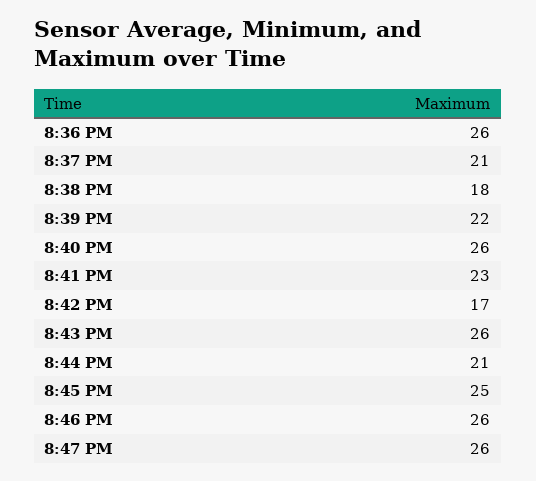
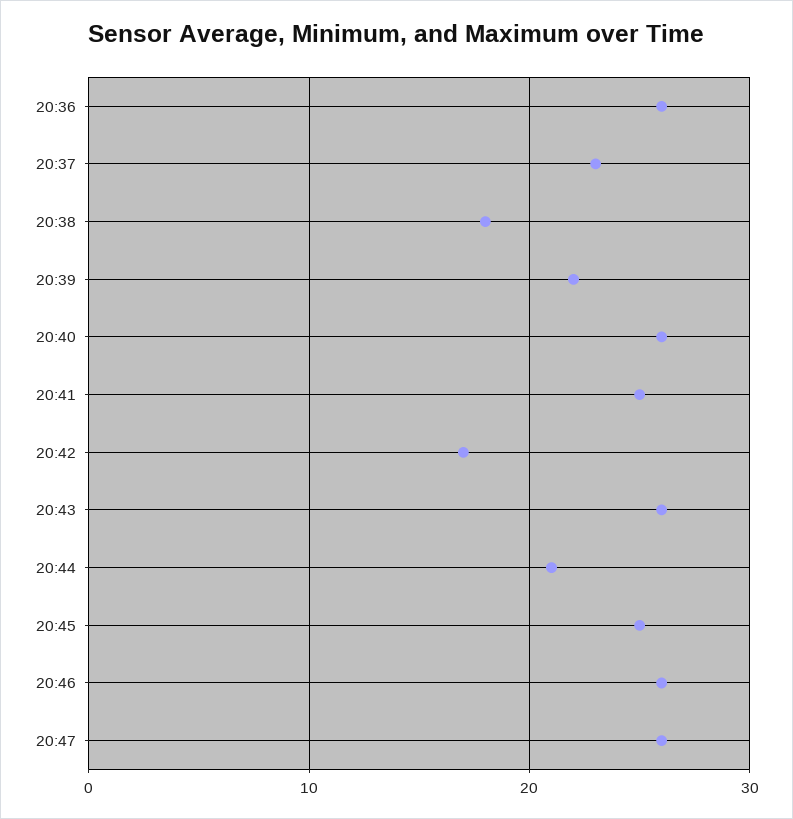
  {
    "8:36 PM": 26,
-   "8:37 PM": 21,
+   "8:37 PM": 23,
    "8:38 PM": 18,
    "8:39 PM": 22,
    "8:40 PM": 26,
-   "8:41 PM": 23,
+   "8:41 PM": 25,
    "8:42 PM": 17,
    "8:43 PM": 26,
    "8:44 PM": 21,
    "8:45 PM": 25,
    "8:46 PM": 26,
    "8:47 PM": 26
  }

